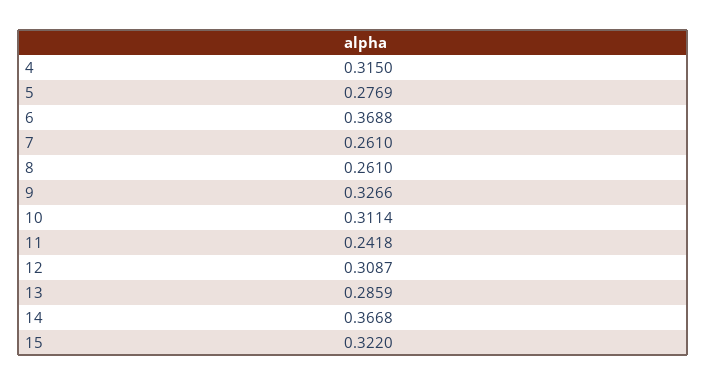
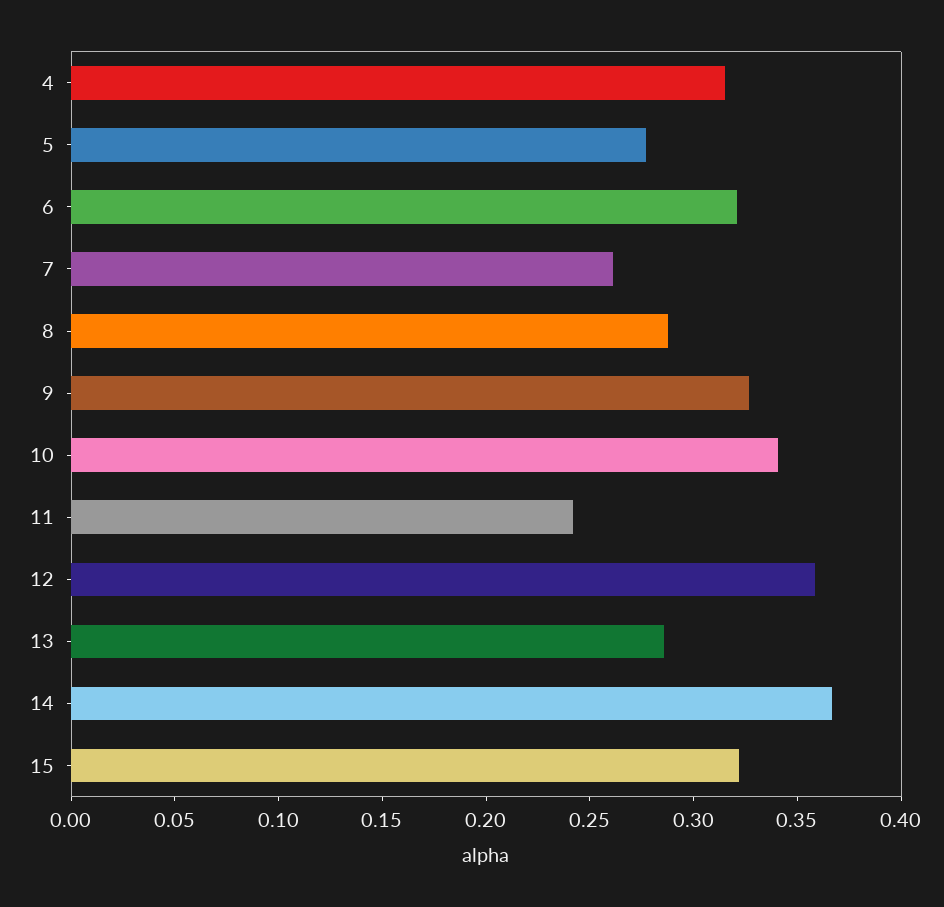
  {
    "4": 0.315,
    "5": 0.2769,
-   "6": 0.3688,
+   "6": 0.32,
    "7": 0.261,
-   "8": 0.261,
+   "8": 0.29,
    "9": 0.3266,
-   "10": 0.3114,
+   "10": 0.34,
    "11": 0.2418,
-   "12": 0.3087,
+   "12": 0.36,
    "13": 0.2859,
    "14": 0.3668,
    "15": 0.322
  }

